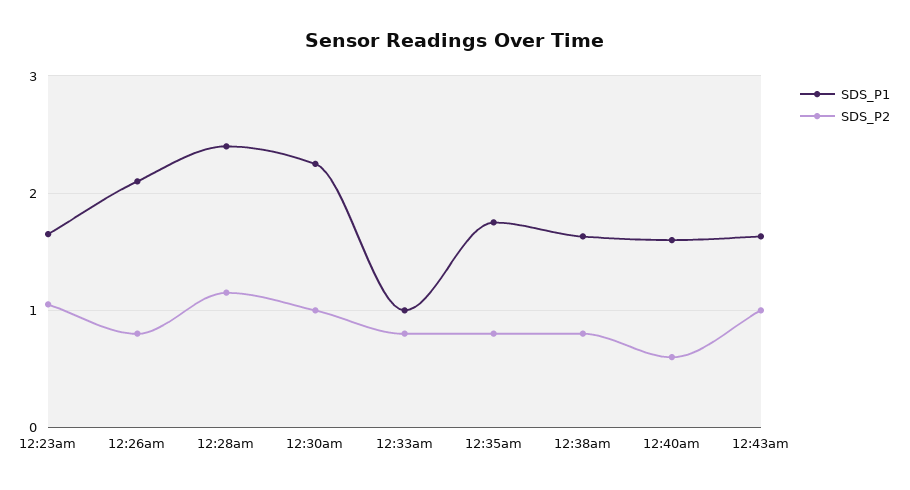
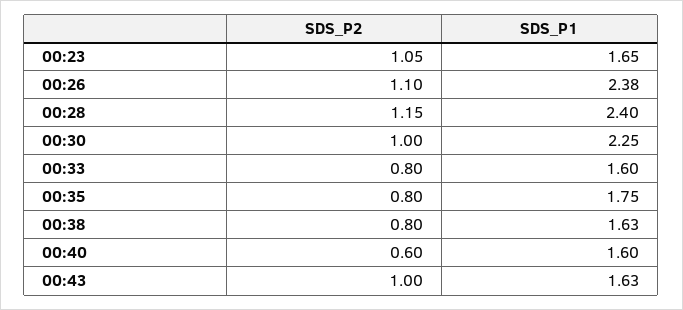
  {
    "SDS_P1": {
      "12:23am": 1.65,
-     "12:26am": 2.1,
+     "12:26am": 2.38,
      "12:28am": 2.4,
      "12:30am": 2.25,
-     "12:33am": 1,
+     "12:33am": 1.6,
      "12:35am": 1.75,
      "12:38am": 1.63,
      "12:40am": 1.6,
      "12:43am": 1.63
    },
    "SDS_P2": {
      "12:23am": 1.05,
-     "12:26am": 0.8,
+     "12:26am": 1.1,
      "12:28am": 1.15,
      "12:30am": 1,
      "12:33am": 0.8,
      "12:35am": 0.8,
      "12:38am": 0.8,
      "12:40am": 0.6,
      "12:43am": 1
    }
  }

